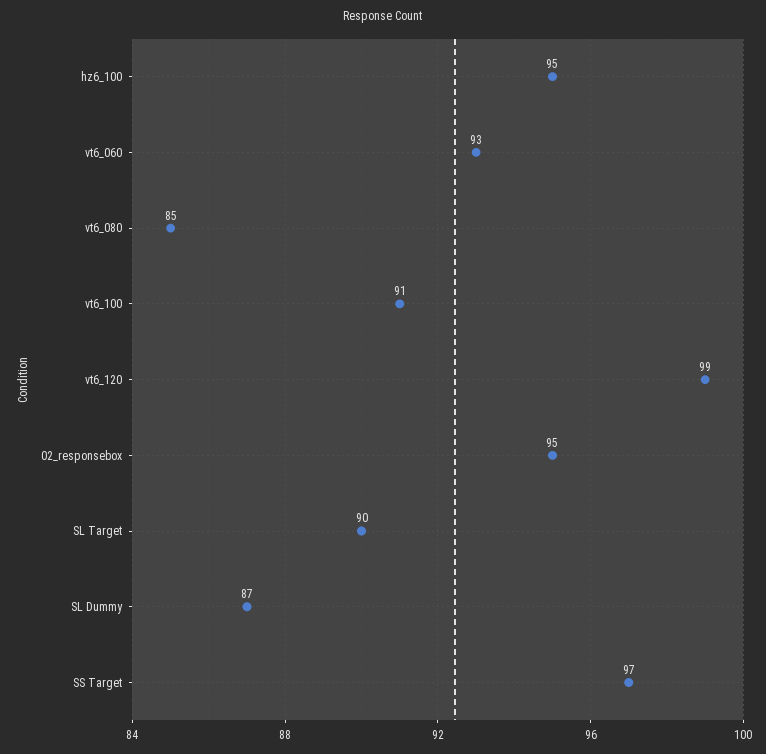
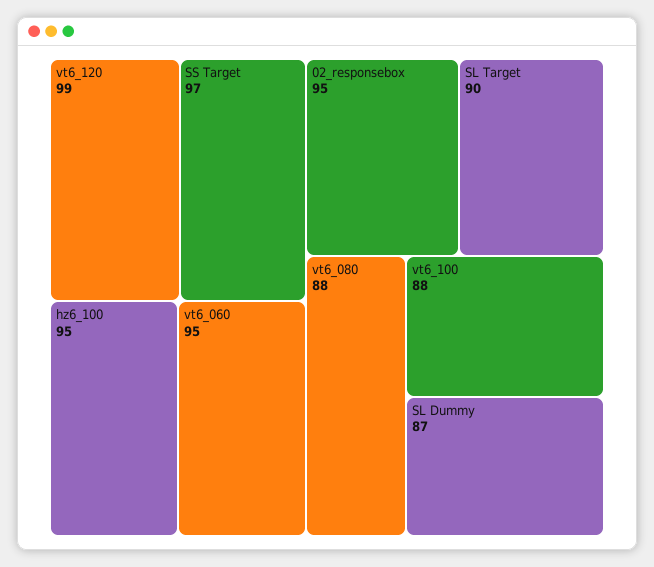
  {
    "hz6_100": 95,
-   "vt6_060": 93,
+   "vt6_060": 95,
-   "vt6_080": 85,
+   "vt6_080": 88,
-   "vt6_100": 91,
+   "vt6_100": 88,
    "vt6_120": 99,
    "02_responsebox": 95,
    "SL Target": 90,
    "SL Dummy": 87,
    "SS Target": 97
  }

